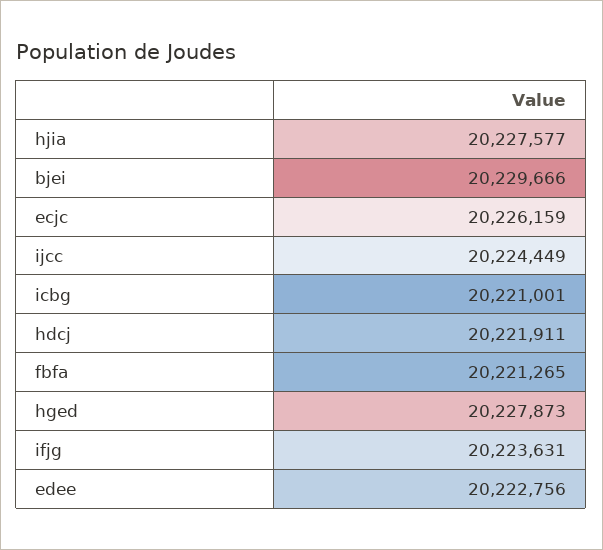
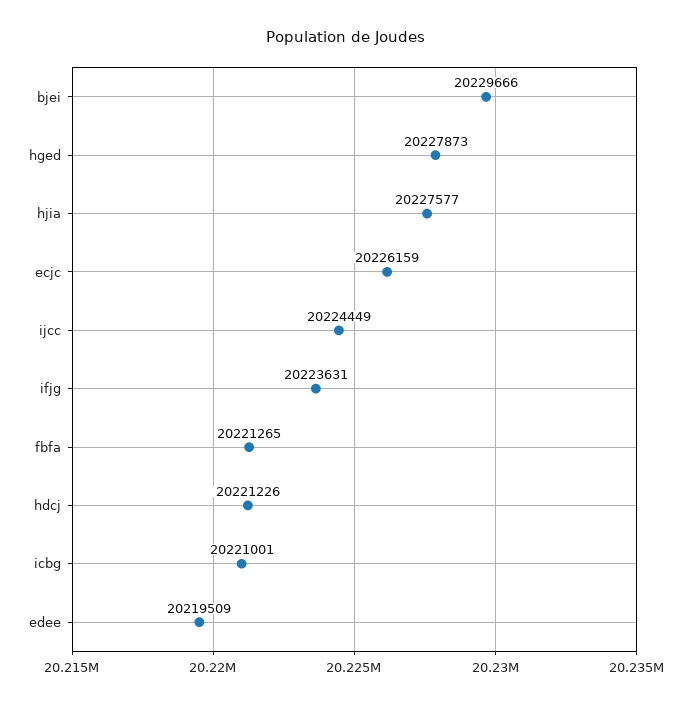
  {
    "hjia": 20227577,
    "bjei": 20229666,
    "ecjc": 20226159,
    "ijcc": 20224449,
    "icbg": 20221001,
-   "hdcj": 20221911,
+   "hdcj": 20221226,
    "fbfa": 20221265,
    "hged": 20227873,
    "ifjg": 20223631,
-   "edee": 20222756
+   "edee": 20219509
  }

